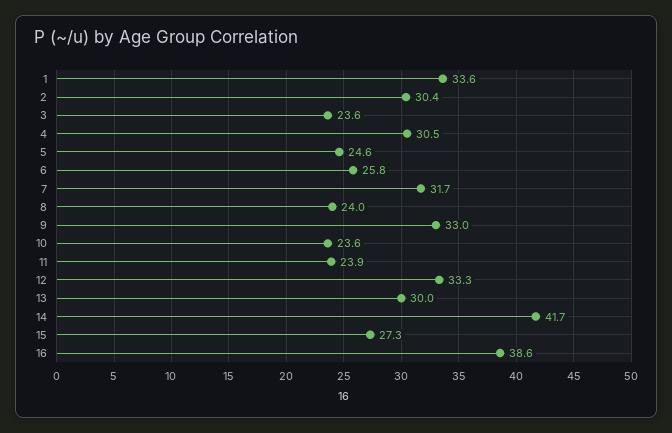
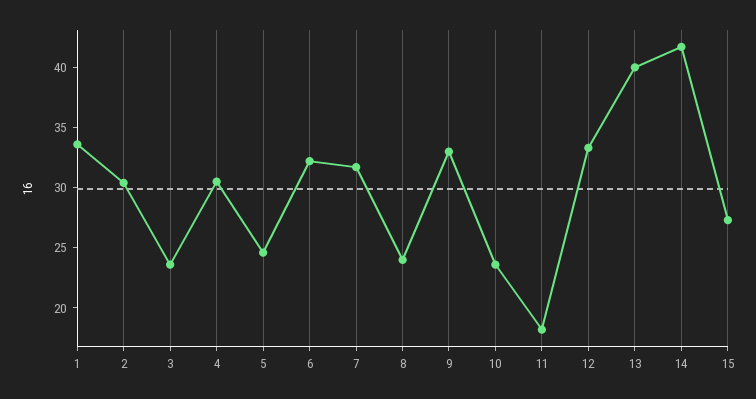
  {
    "1": 33.6,
    "2": 30.4,
    "3": 23.6,
    "4": 30.5,
    "5": 24.6,
-   "6": 25.8,
+   "6": 32,
    "7": 31.7,
    "8": 24,
    "9": 33,
    "10": 23.6,
-   "11": 23.9,
+   "11": 18,
    "12": 33.3,
-   "13": 30,
+   "13": 40,
    "14": 41.7,
-   "15": 27.3,
+   "15": 27.3
-   "16": 38.6
  }

